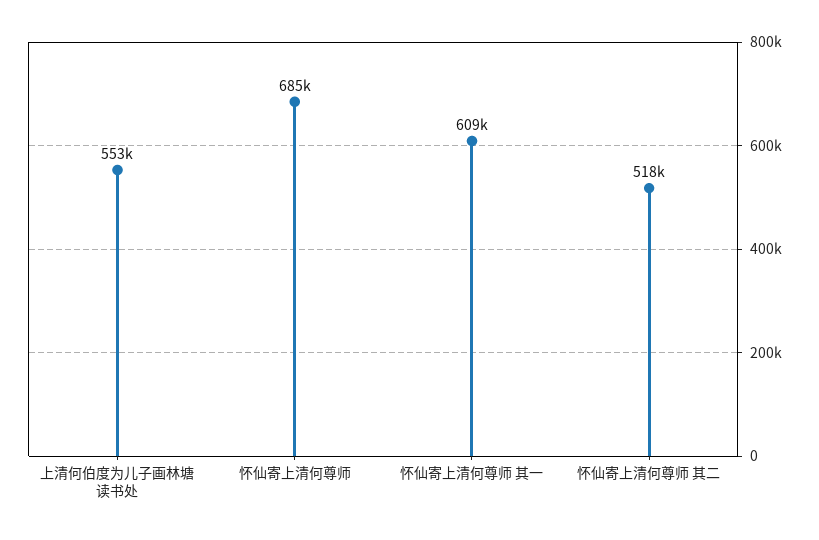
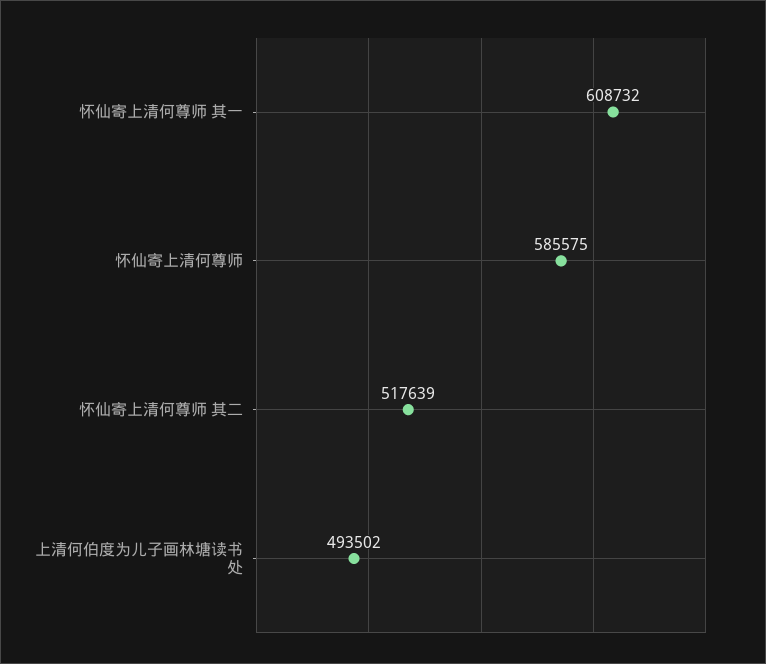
  {
-   "上清何伯度为儿子画林塘读书处": 553000,
+   "上清何伯度为儿子画林塘读书处": 493502,
-   "怀仙寄上清何尊师": 685000,
+   "怀仙寄上清何尊师": 585575,
    "怀仙寄上清何尊师 其一": 608732,
    "怀仙寄上清何尊师 其二": 517639
  }

